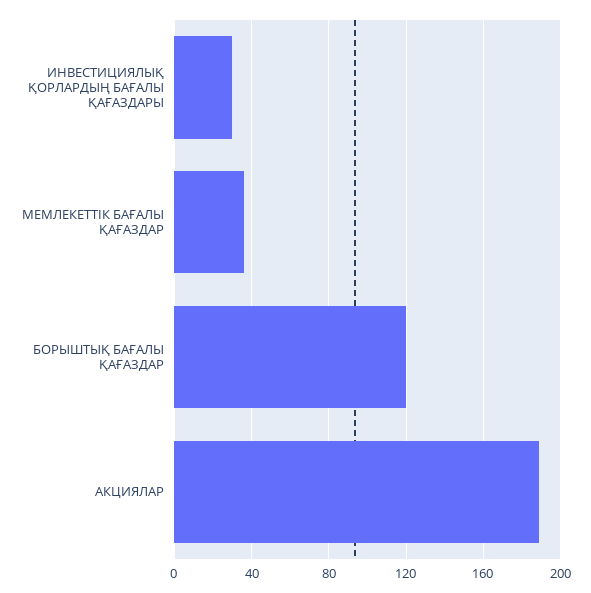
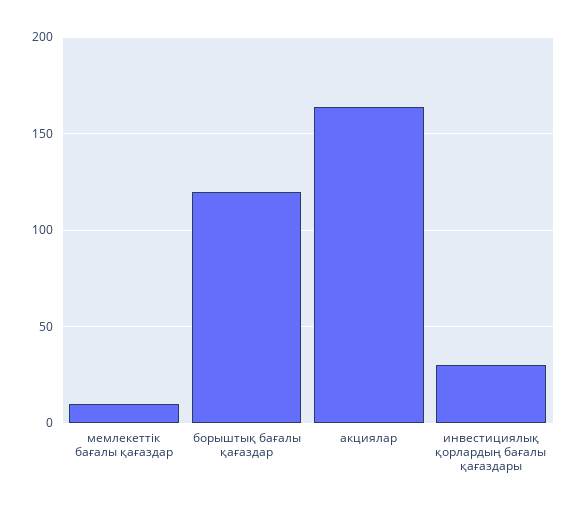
  {
    "ИНВЕСТИЦИЯЛЫҚ ҚОРЛАРДЫҢ БАҒАЛЫ ҚАҒАЗДАРЫ": 30,
-   "МЕМЛЕКЕТТІК БАҒАЛЫ ҚАҒАЗДАР": 35,
+   "МЕМЛЕКЕТТІК БАҒАЛЫ ҚАҒАЗДАР": 10,
    "БОРЫШТЫҚ БАҒАЛЫ ҚАҒАЗДАР": 120,
-   "АКЦИЯЛАР": 190
+   "АКЦИЯЛАР": 165
  }

